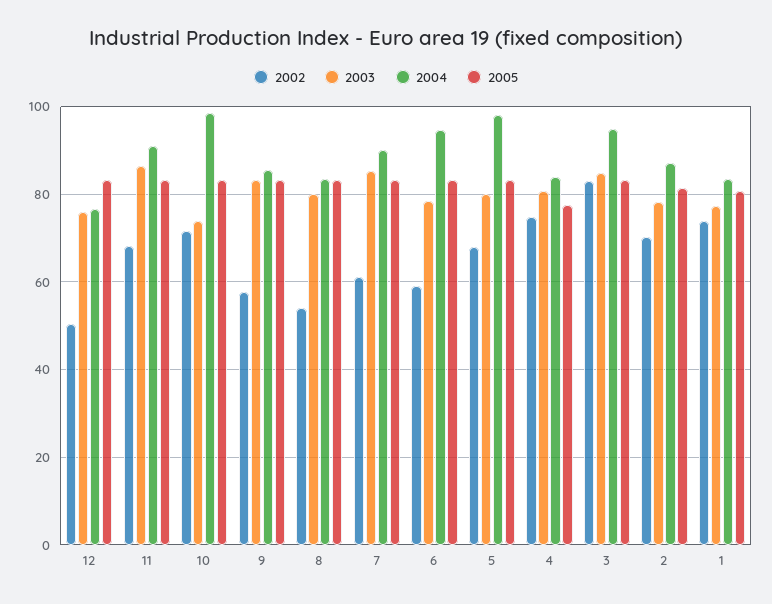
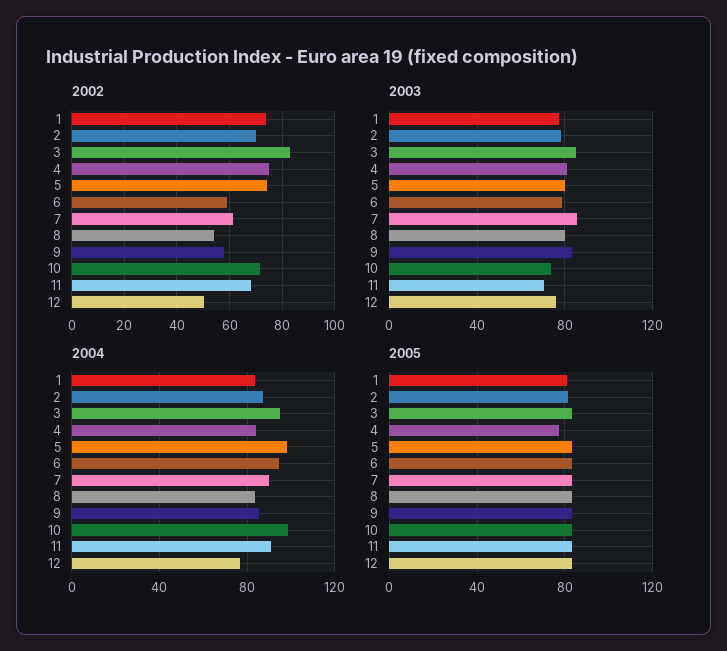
  {
    "2002": {
      "12": 50,
      "11": 68,
      "10": 72,
      "9": 58,
      "8": 54,
      "7": 62,
      "6": 60,
-     "5": 68,
+     "5": 75,
      "4": 74,
      "3": 84,
      "2": 70,
      "1": 74
    },
    "2003": {
      "12": 76,
-     "11": 86,
+     "11": 70,
      "10": 74,
      "9": 84,
      "8": 80,
      "7": 86,
      "6": 78,
      "5": 80,
      "4": 80,
      "3": 84,
      "2": 78,
      "1": 78
    },
    "2004": {
      "12": 76,
      "11": 92,
      "10": 98,
      "9": 86,
      "8": 84,
      "7": 90,
      "6": 94,
      "5": 98,
      "4": 84,
      "3": 94,
      "2": 88,
      "1": 84
    },
    "2005": {
      "12": 84,
      "11": 84,
      "10": 84,
      "9": 84,
      "8": 84,
      "7": 84,
      "6": 84,
      "5": 84,
      "4": 78,
      "3": 84,
      "2": 82,
      "1": 80
    }
  }

